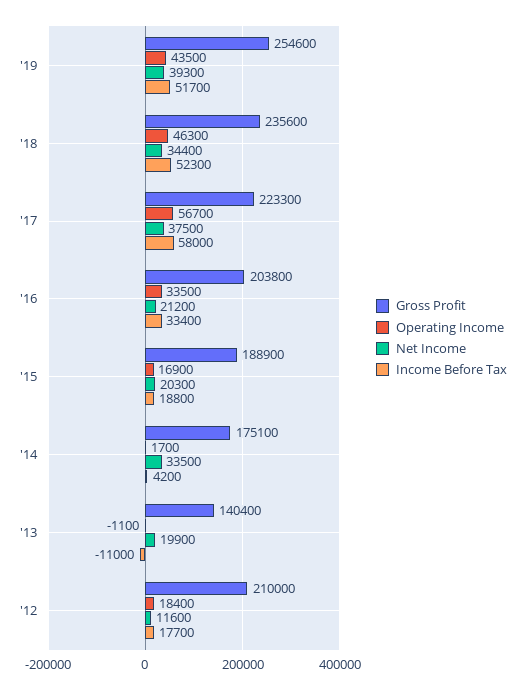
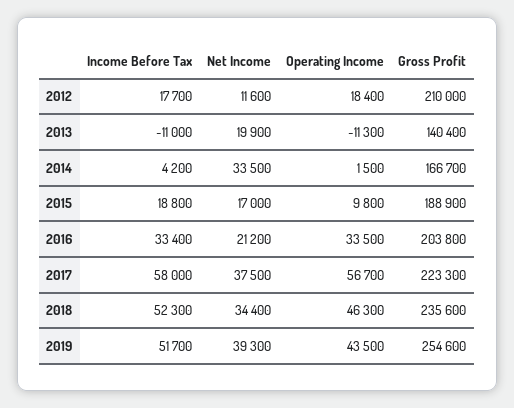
  {
    "Gross Profit": {
      "'19": 254600,
      "'18": 235600,
      "'17": 223300,
      "'16": 203800,
      "'15": 188900,
-     "'14": 175100,
+     "'14": 166700,
      "'13": 140400,
      "'12": 210000
    },
    "Operating Income": {
      "'19": 43500,
      "'18": 46300,
      "'17": 56700,
      "'16": 33500,
-     "'15": 16900,
+     "'15": 9800,
-     "'14": 1700,
+     "'14": 1500,
-     "'13": -1100,
+     "'13": -11300,
      "'12": 18400
    },
    "Net Income": {
      "'19": 39300,
      "'18": 34400,
      "'17": 37500,
      "'16": 21200,
-     "'15": 20300,
+     "'15": 17000,
      "'14": 33500,
      "'13": 19900,
      "'12": 11600
    },
    "Income Before Tax": {
      "'19": 51700,
      "'18": 52300,
      "'17": 58000,
      "'16": 33400,
      "'15": 18800,
      "'14": 4200,
      "'13": -11000,
      "'12": 17700
    }
  }

